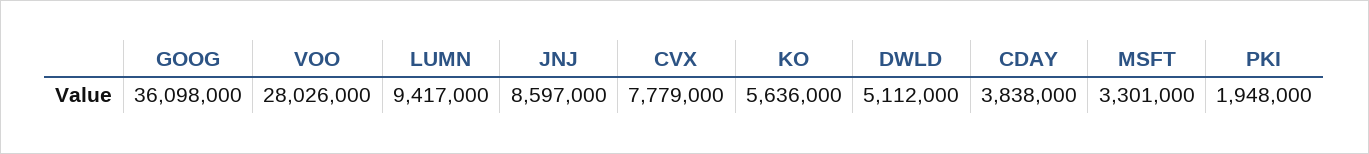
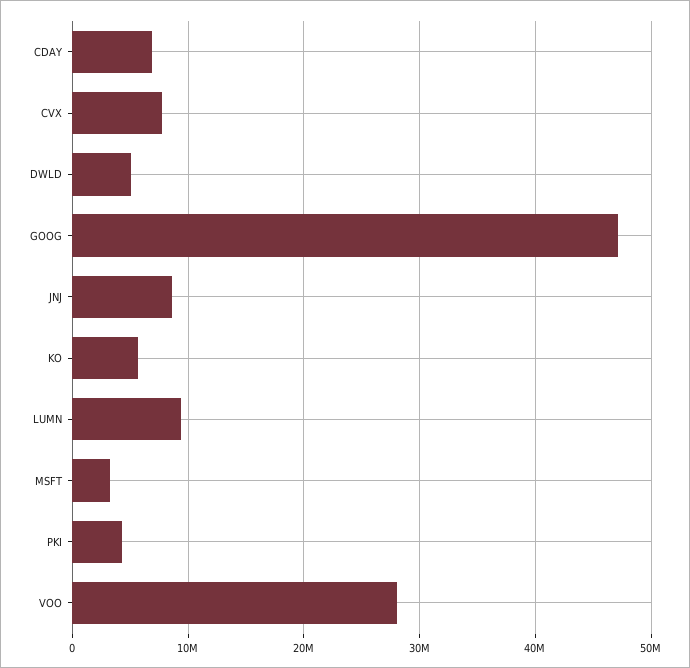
  {
-   "GOOG": 36098000,
+   "GOOG": 47000000,
    "VOO": 28026000,
    "LUMN": 9417000,
    "JNJ": 8597000,
    "CVX": 7779000,
    "KO": 5636000,
    "DWLD": 5112000,
-   "CDAY": 3838000,
+   "CDAY": 7000000,
    "MSFT": 3301000,
-   "PKI": 1948000
+   "PKI": 4000000
  }

